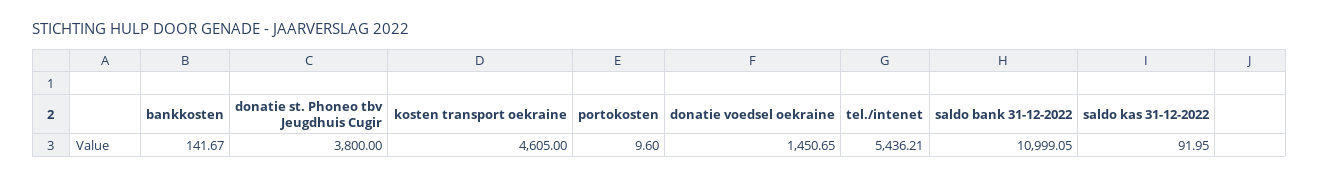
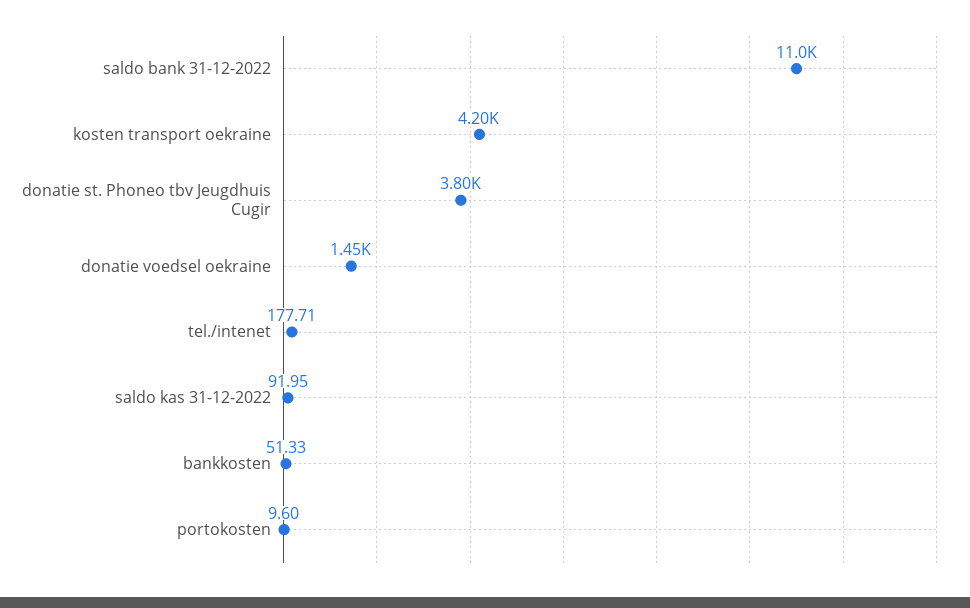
  {
-   "bankkosten": 141.67,
+   "bankkosten": 51.33,
    "donatie st. Phoneo tbv Jeugdhuis Cugir": 3800,
-   "kosten transport oekraine": 4605,
+   "kosten transport oekraine": 4200,
    "portokosten": 9.6,
    "donatie voedsel oekraine": 1450.65,
-   "tel./intenet": 5436.21,
+   "tel./intenet": 177.71,
    "saldo bank 31-12-2022": 10999.05,
    "saldo kas 31-12-2022": 91.95
  }

